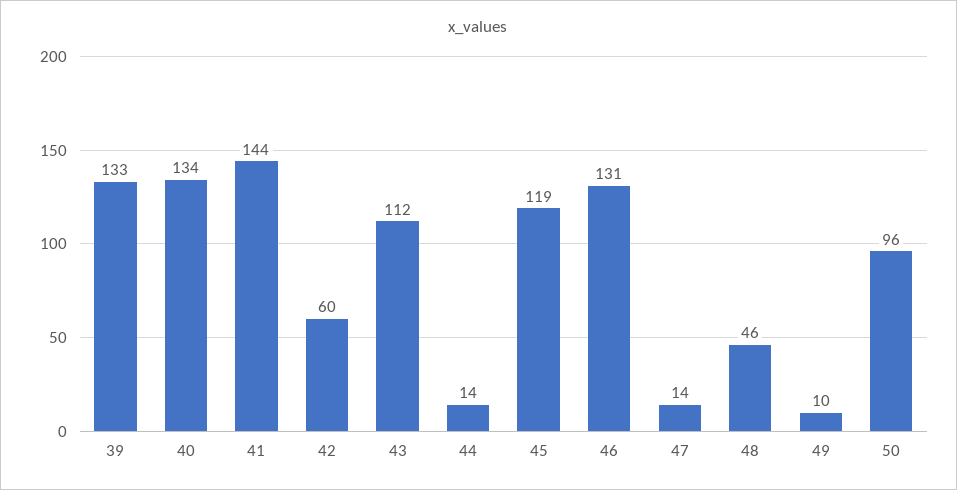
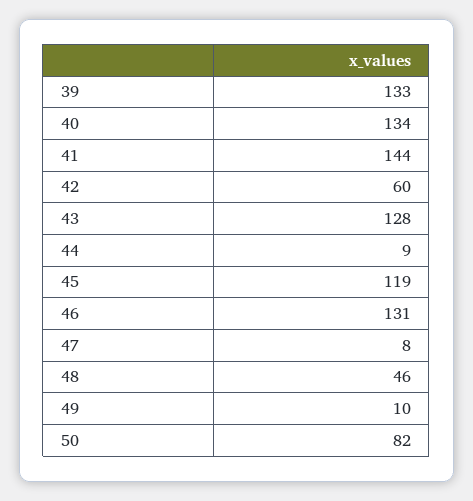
  {
    "39": 133,
    "40": 134,
    "41": 144,
    "42": 60,
-   "43": 112,
+   "43": 128,
-   "44": 14,
+   "44": 9,
    "45": 119,
    "46": 131,
-   "47": 14,
+   "47": 8,
    "48": 46,
    "49": 10,
-   "50": 96
+   "50": 82
  }

